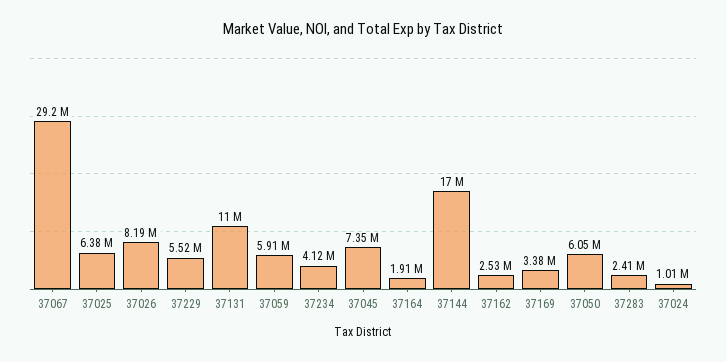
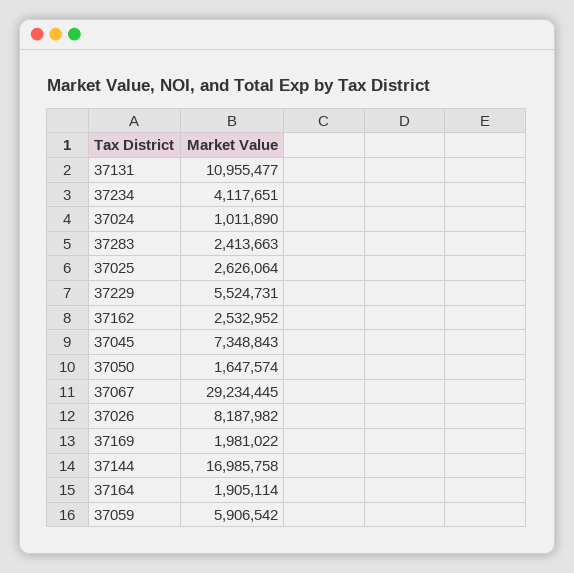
  {
    "37067": 29234445,
-   "37025": 6380000,
+   "37025": 2626064,
    "37026": 8187982,
    "37229": 5524731,
    "37131": 10955477,
    "37059": 5906542,
    "37234": 4117651,
    "37045": 7348843,
    "37164": 1905114,
    "37144": 16985758,
    "37162": 2532952,
-   "37169": 3380000,
+   "37169": 1981022,
-   "37050": 6050000,
+   "37050": 1647574,
    "37283": 2413663,
    "37024": 1011890
  }

